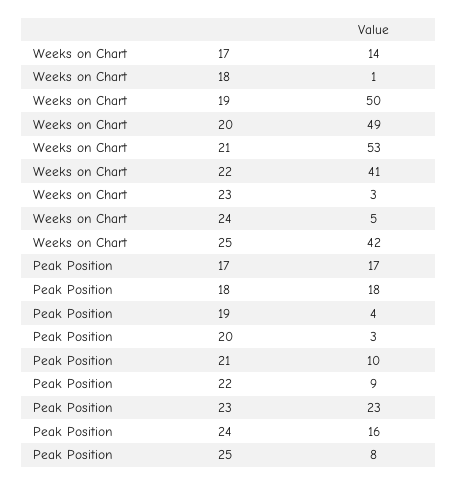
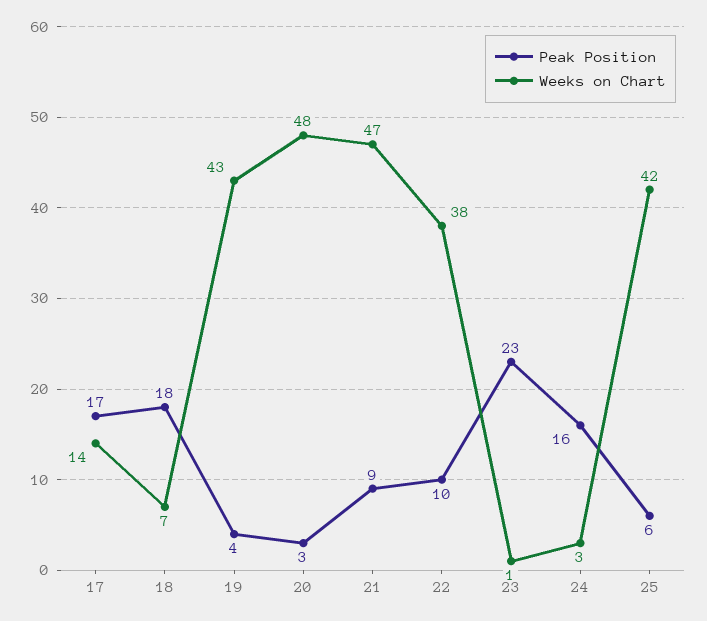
  {
    "Weeks on Chart": {
      "17": 14,
-     "18": 1,
+     "18": 7,
-     "19": 50,
+     "19": 43,
-     "20": 49,
+     "20": 48,
-     "21": 53,
+     "21": 47,
-     "22": 41,
+     "22": 38,
-     "23": 3,
+     "23": 1,
-     "24": 5,
+     "24": 3,
      "25": 42
    },
    "Peak Position": {
      "17": 17,
      "18": 18,
      "19": 4,
      "20": 3,
-     "21": 10,
+     "21": 9,
-     "22": 9,
+     "22": 10,
      "23": 23,
      "24": 16,
-     "25": 8
+     "25": 6
    }
  }

